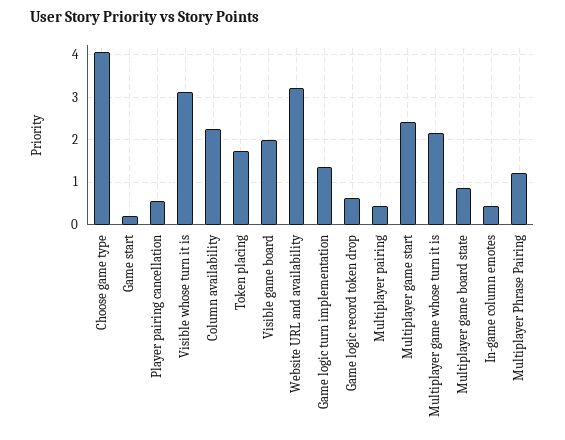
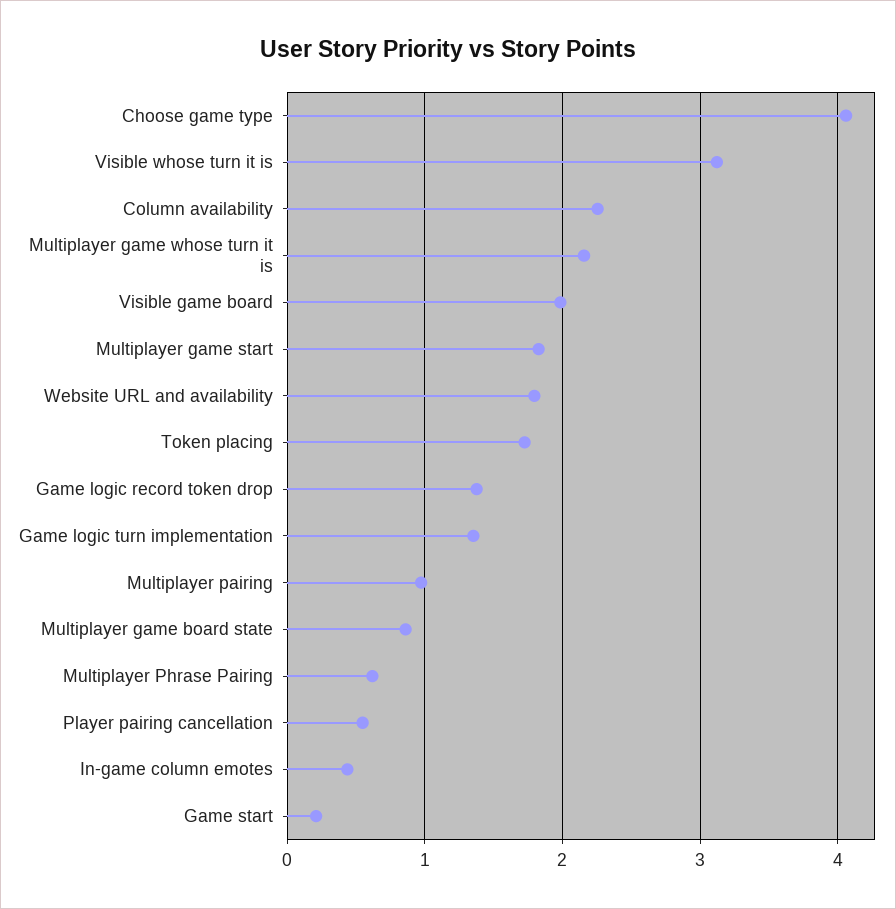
  {
    "Choose game type": 4.1,
    "Game start": 0.2,
    "Player pairing cancellation": 0.5,
    "Visible whose turn it is": 3.1,
    "Column availability": 2.3,
    "Token placing": 1.7,
    "Visible game board": 2,
-   "Website URL and availability": 3.2,
+   "Website URL and availability": 1.8,
    "Game logic turn implementation": 1.4,
-   "Game logic record token drop": 0.6,
+   "Game logic record token drop": 1.4,
-   "Multiplayer pairing": 0.4,
+   "Multiplayer pairing": 1,
-   "Multiplayer game start": 2.4,
+   "Multiplayer game start": 1.8,
    "Multiplayer game whose turn it is": 2.2,
    "Multiplayer game board state": 0.9,
    "In-game column emotes": 0.4,
-   "Multiplayer Phrase Pairing": 1.2
+   "Multiplayer Phrase Pairing": 0.6
  }

